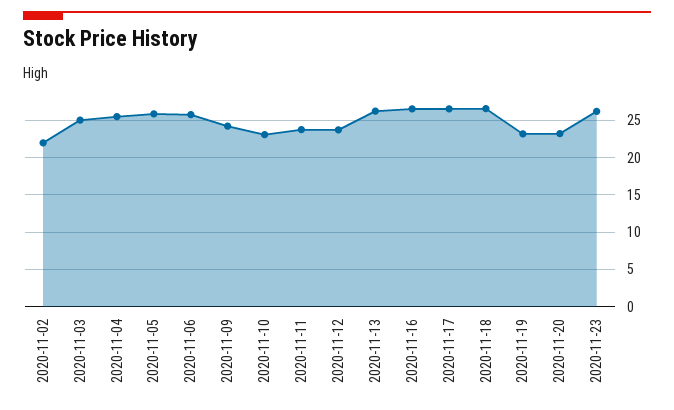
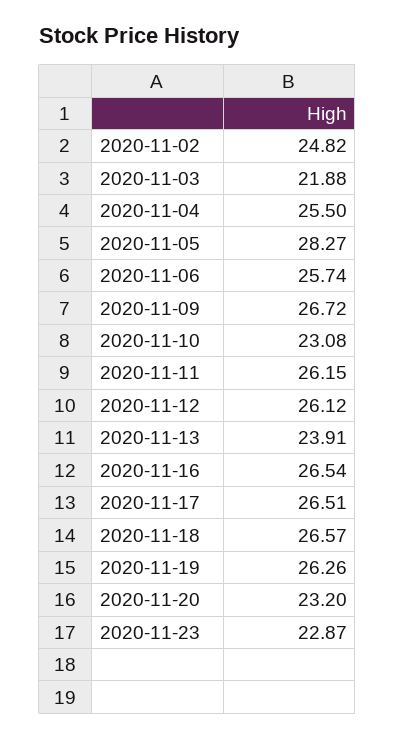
  {
-   "2020-11-02": 22,
+   "2020-11-02": 24.82,
-   "2020-11-03": 25,
+   "2020-11-03": 21.88,
    "2020-11-04": 25.5,
-   "2020-11-05": 26,
+   "2020-11-05": 28.27,
    "2020-11-06": 25.74,
-   "2020-11-09": 24,
+   "2020-11-09": 26.72,
    "2020-11-10": 23.08,
-   "2020-11-11": 24,
+   "2020-11-11": 26.15,
-   "2020-11-12": 24,
+   "2020-11-12": 26.12,
-   "2020-11-13": 26,
+   "2020-11-13": 23.91,
    "2020-11-16": 26.54,
    "2020-11-17": 26.51,
    "2020-11-18": 26.57,
-   "2020-11-19": 23,
+   "2020-11-19": 26.26,
    "2020-11-20": 23.2,
-   "2020-11-23": 26
+   "2020-11-23": 22.87
  }

